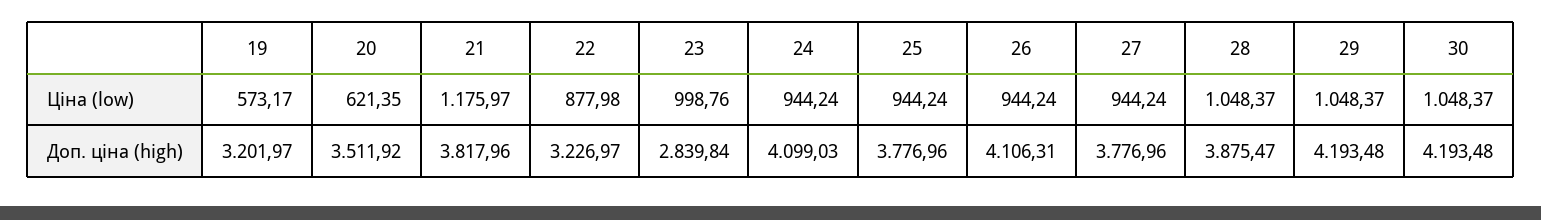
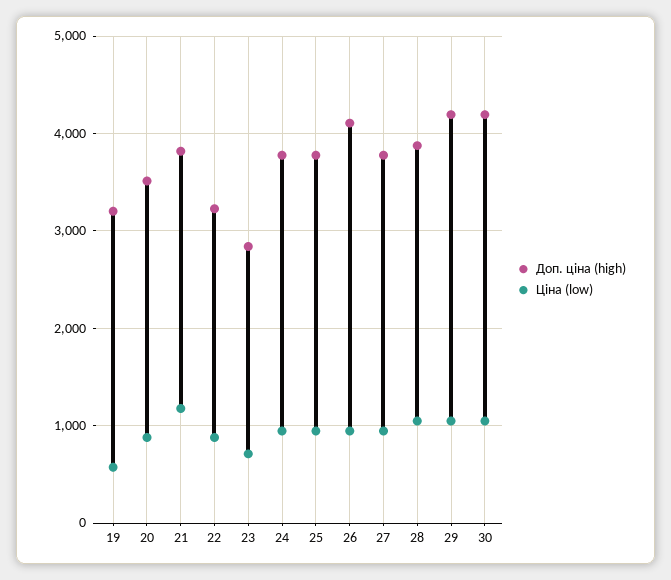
  {
    "Ціна (low)": {
      "19": 573.17,
-     "20": 621.35,
+     "20": 900,
      "21": 1175.97,
      "22": 877.98,
-     "23": 998.76,
+     "23": 700,
      "24": 944.24,
      "25": 944.24,
      "26": 944.24,
      "27": 944.24,
      "28": 1048.37,
      "29": 1048.37,
      "30": 1048.37
    },
    "Доп. ціна (high)": {
      "19": 3201.97,
      "20": 3511.92,
      "21": 3817.96,
      "22": 3226.97,
      "23": 2839.84,
-     "24": 4099.03,
+     "24": 3800,
      "25": 3776.96,
      "26": 4106.31,
      "27": 3776.96,
      "28": 3875.47,
      "29": 4193.48,
      "30": 4193.48
    }
  }

